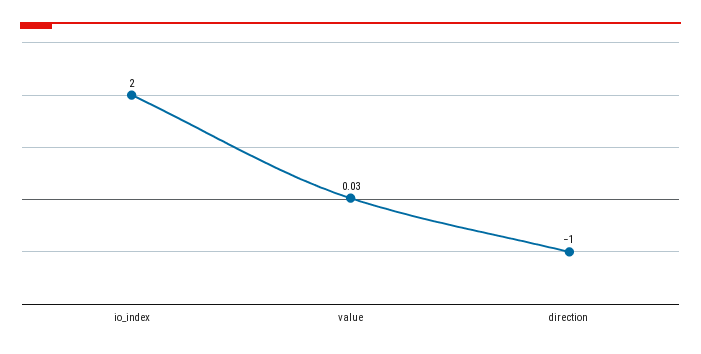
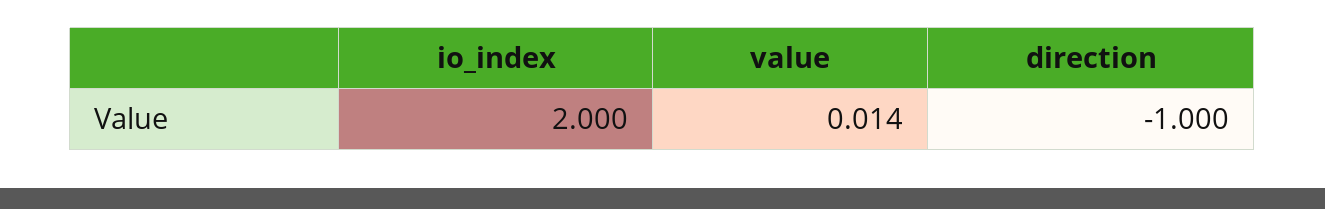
  {
    "io_index": 2,
-   "value": 0.03,
+   "value": 0.014,
    "direction": -1
  }

